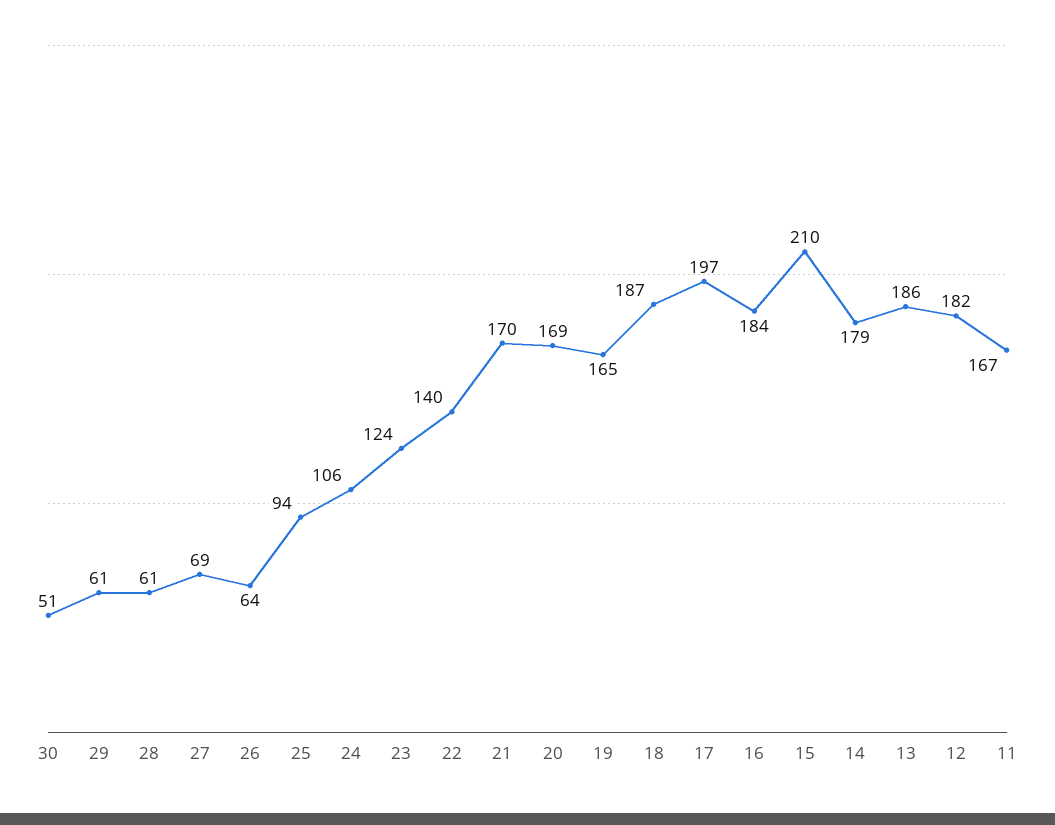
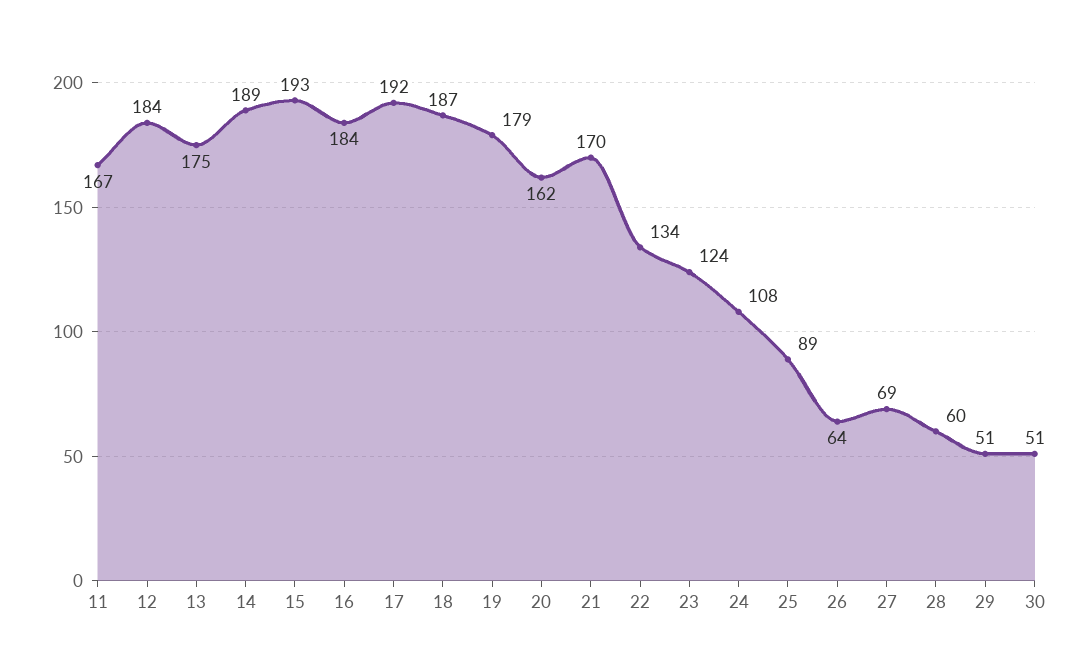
  {
    "30": 51,
-   "29": 61,
+   "29": 51,
-   "28": 61,
+   "28": 60,
    "27": 69,
    "26": 64,
-   "25": 94,
+   "25": 89,
-   "24": 106,
+   "24": 108,
    "23": 124,
-   "22": 140,
+   "22": 134,
    "21": 170,
-   "20": 169,
+   "20": 162,
-   "19": 165,
+   "19": 179,
    "18": 187,
-   "17": 197,
+   "17": 192,
    "16": 184,
-   "15": 210,
+   "15": 193,
-   "14": 179,
+   "14": 189,
-   "13": 186,
+   "13": 175,
-   "12": 182,
+   "12": 184,
    "11": 167
  }

